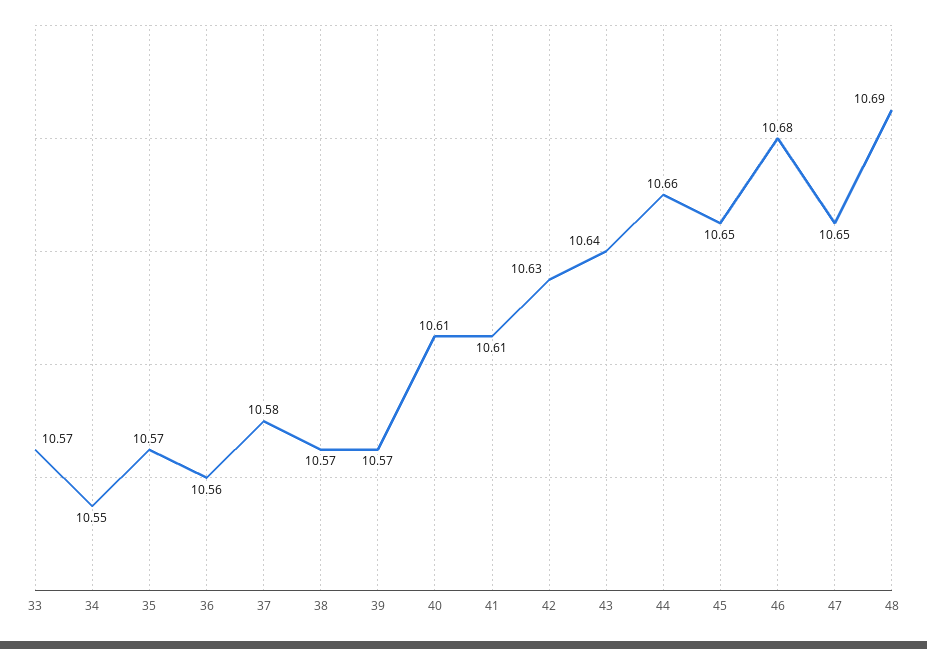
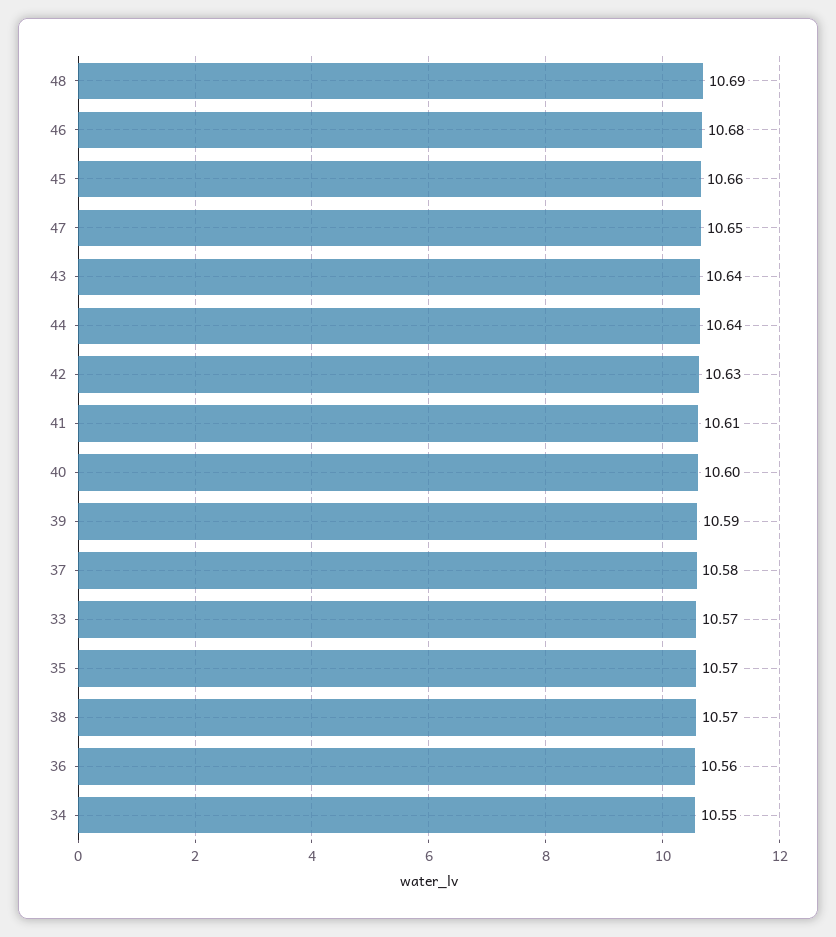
  {
    "33": 10.57,
    "34": 10.55,
    "35": 10.57,
    "36": 10.56,
    "37": 10.58,
    "38": 10.57,
-   "39": 10.57,
+   "39": 10.59,
-   "40": 10.61,
+   "40": 10.6,
    "41": 10.61,
    "42": 10.63,
    "43": 10.64,
-   "44": 10.66,
+   "44": 10.64,
-   "45": 10.65,
+   "45": 10.66,
    "46": 10.68,
    "47": 10.65,
    "48": 10.69
  }

